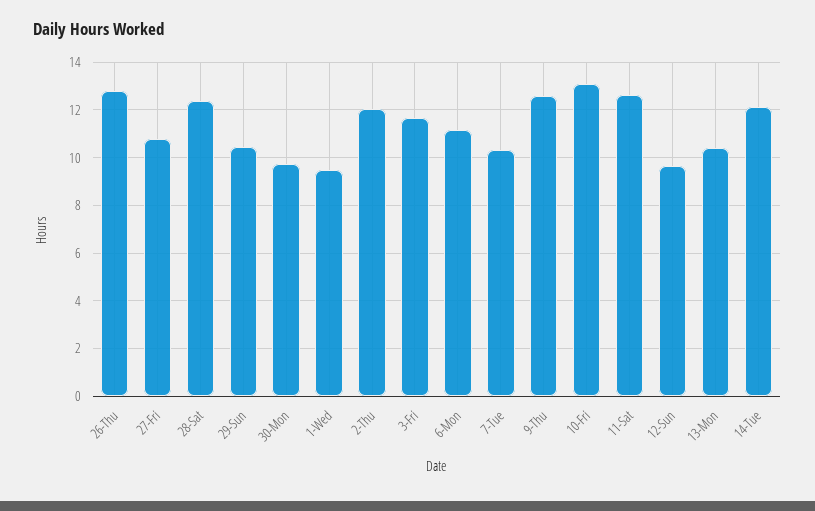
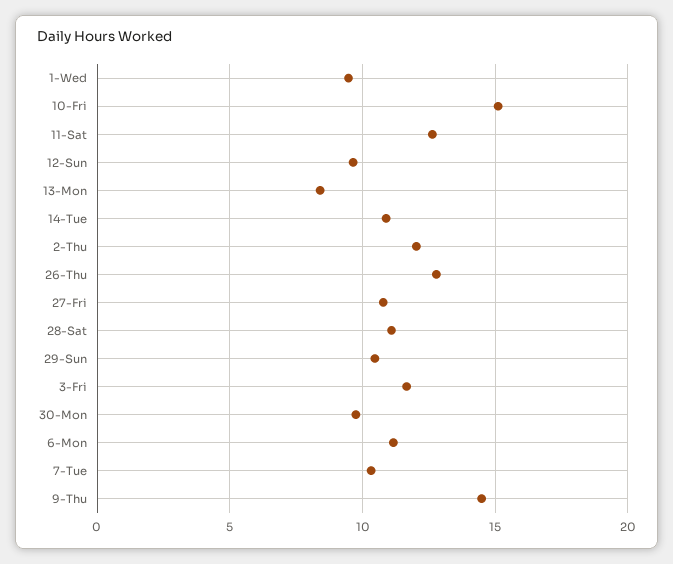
  {
    "26-Thu": 13,
    "27-Fri": 11,
-   "28-Sat": 12.5,
+   "28-Sat": 11,
    "29-Sun": 10.5,
    "30-Mon": 10,
    "1-Wed": 9.5,
    "2-Thu": 12,
    "3-Fri": 11.5,
    "6-Mon": 11,
    "7-Tue": 10.5,
-   "9-Thu": 12.5,
+   "9-Thu": 14.5,
-   "10-Fri": 13,
+   "10-Fri": 15,
    "11-Sat": 12.5,
    "12-Sun": 9.5,
-   "13-Mon": 10.5,
+   "13-Mon": 8.5,
-   "14-Tue": 12
+   "14-Tue": 11
  }

